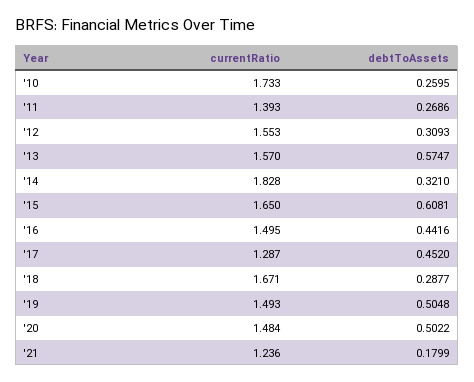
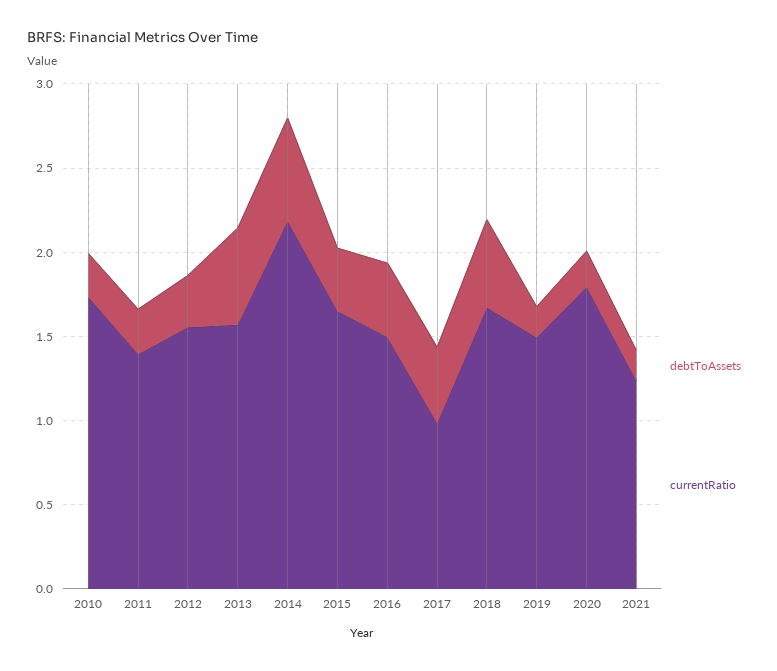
  {
    "currentRatio": {
      "'10": 1.733,
      "'11": 1.393,
      "'12": 1.553,
      "'13": 1.57,
-     "'14": 1.828,
+     "'14": 2.2,
      "'15": 1.65,
      "'16": 1.495,
-     "'17": 1.287,
+     "'17": 1,
      "'18": 1.671,
      "'19": 1.493,
-     "'20": 1.484,
+     "'20": 1.8,
      "'21": 1.236
    },
    "debtToAssets": {
      "'10": 0.2595,
      "'11": 0.2686,
      "'12": 0.3093,
      "'13": 0.5747,
-     "'14": 0.321,
+     "'14": 0.6,
-     "'15": 0.6081,
+     "'15": 0.4,
      "'16": 0.4416,
      "'17": 0.452,
-     "'18": 0.2877,
+     "'18": 0.5,
-     "'19": 0.5048,
+     "'19": 0.2,
-     "'20": 0.5022,
+     "'20": 0.2,
      "'21": 0.1799
    }
  }

